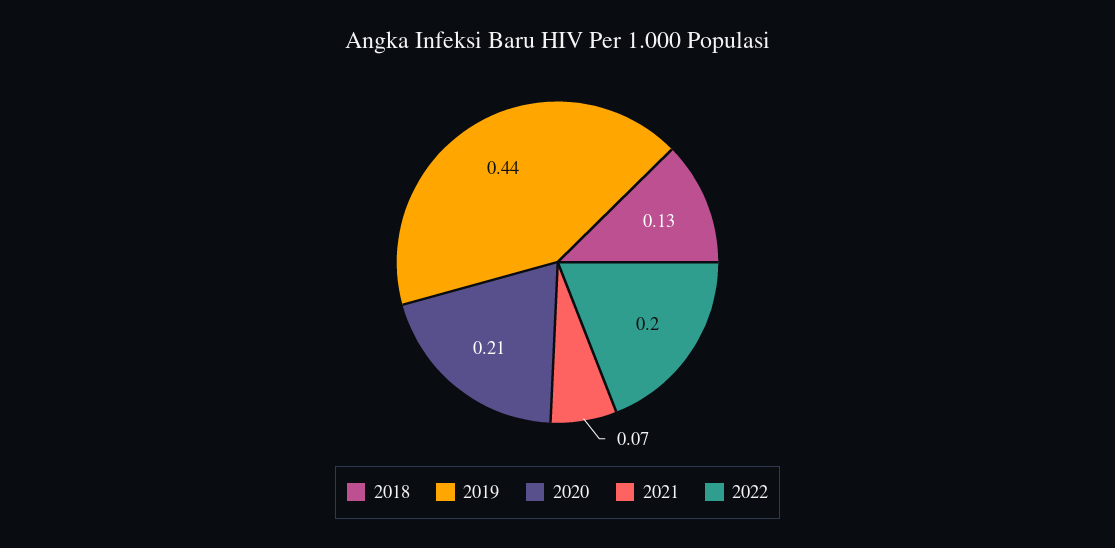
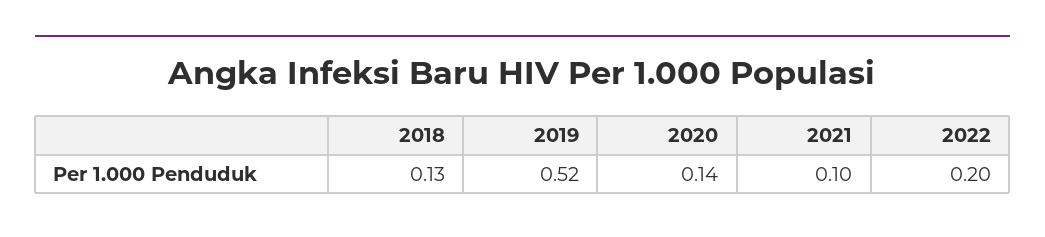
  {
    "2018": 0.13,
-   "2019": 0.44,
+   "2019": 0.52,
-   "2020": 0.21,
+   "2020": 0.14,
-   "2021": 0.07,
+   "2021": 0.1,
    "2022": 0.2
  }

